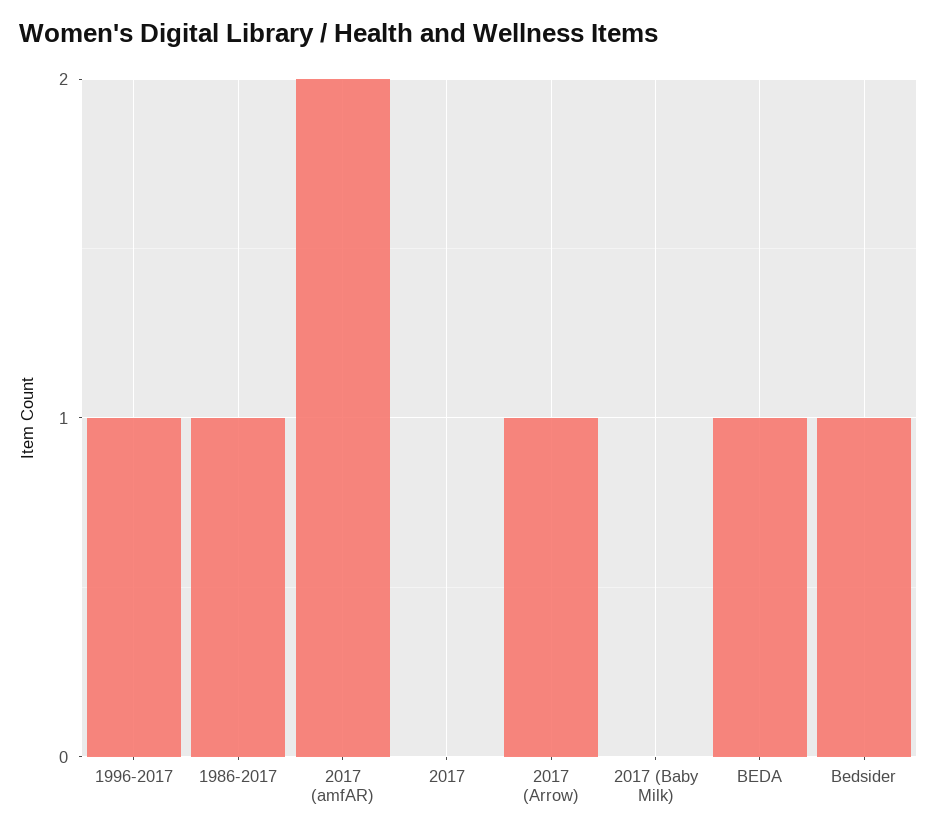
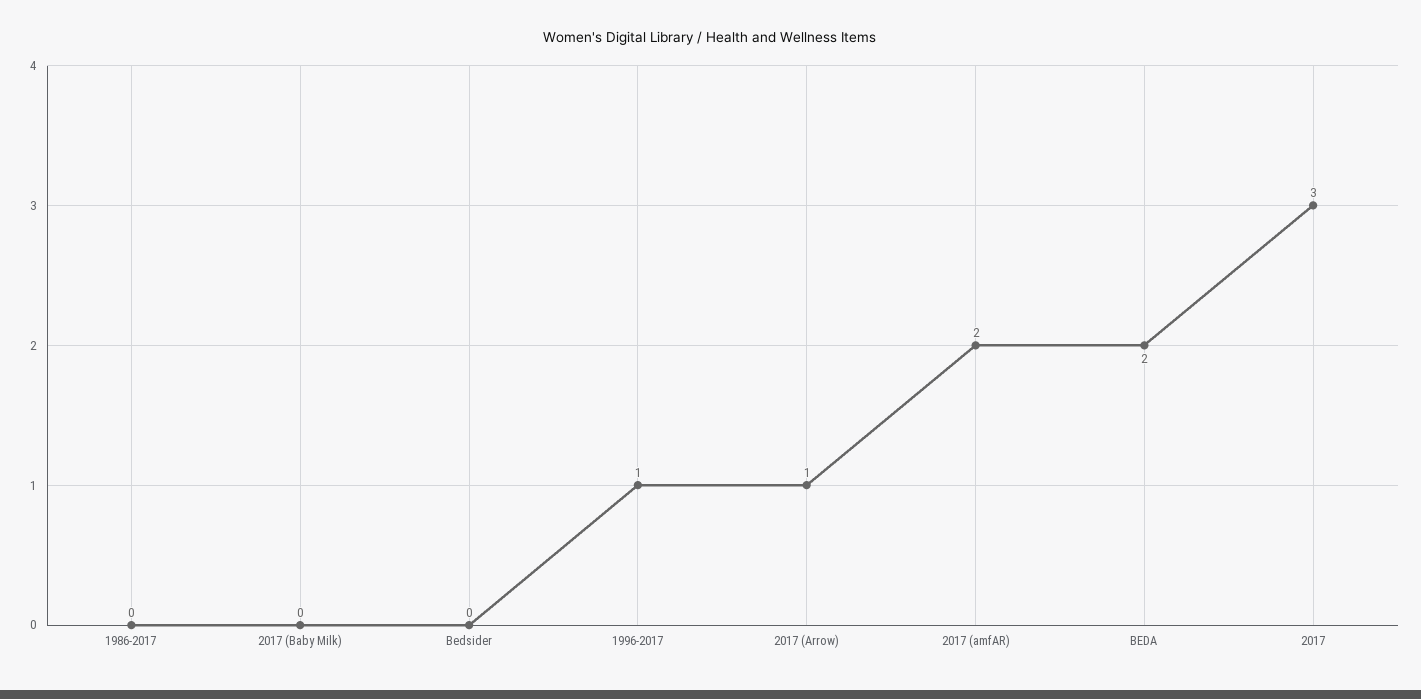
  {
    "1996-2017": 1,
-   "1986-2017": 1,
+   "1986-2017": 0,
    "2017 (amfAR)": 2,
-   "2017": 0,
+   "2017": 3,
    "2017 (Arrow)": 1,
    "2017 (Baby Milk)": 0,
-   "BEDA": 1,
+   "BEDA": 2,
-   "Bedsider": 1
+   "Bedsider": 0
  }

